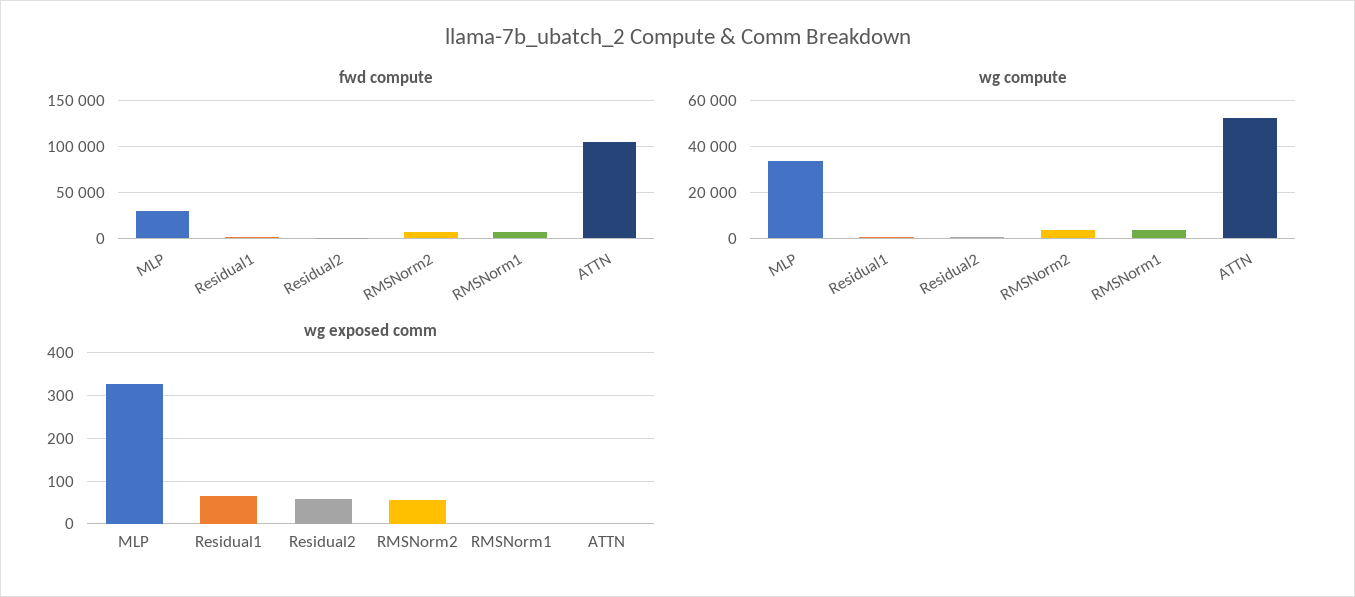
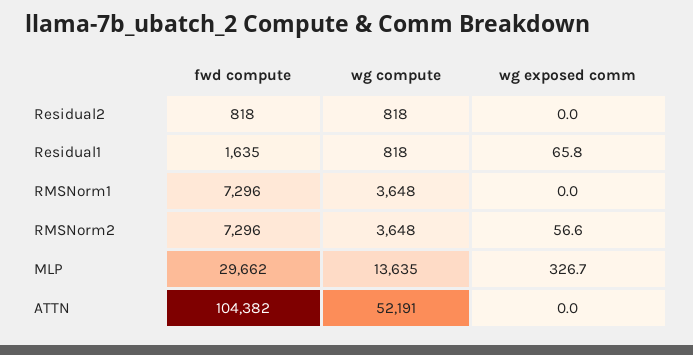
  {
    "fwd compute": {
      "MLP": 29662,
      "Residual1": 1635,
      "Residual2": 818,
      "RMSNorm2": 7296,
      "RMSNorm1": 7296,
      "ATTN": 104382
    },
    "wg compute": {
-     "MLP": 35000,
+     "MLP": 13635,
      "Residual1": 818,
      "Residual2": 818,
      "RMSNorm2": 3648,
      "RMSNorm1": 3648,
      "ATTN": 52191
    },
    "wg exposed comm": {
      "MLP": 326.7,
      "Residual1": 65.8,
-     "Residual2": 60,
+     "Residual2": 0,
      "RMSNorm2": 56.6,
      "RMSNorm1": 0,
      "ATTN": 0
    }
  }

